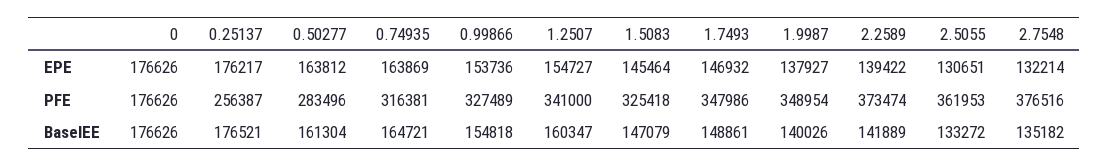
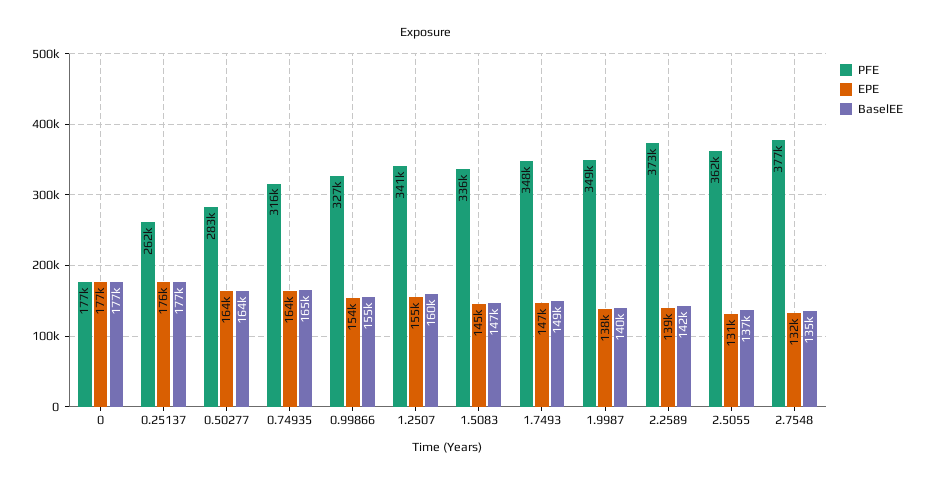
  {
    "EPE": {
      "0": 176626,
      "0.25137": 176217,
      "0.50277": 163812,
      "0.74935": 163869,
      "0.99866": 153736,
      "1.2507": 154727,
      "1.5083": 145464,
      "1.7493": 146932,
      "1.9987": 137927,
      "2.2589": 139422,
      "2.5055": 130651,
      "2.7548": 132214
    },
    "PFE": {
      "0": 176626,
-     "0.25137": 256387,
+     "0.25137": 262000,
      "0.50277": 283496,
      "0.74935": 316381,
      "0.99866": 327489,
      "1.2507": 341000,
-     "1.5083": 325418,
+     "1.5083": 336000,
      "1.7493": 347986,
      "1.9987": 348954,
      "2.2589": 373474,
      "2.5055": 361953,
      "2.7548": 376516
    },
    "BaselEE": {
      "0": 176626,
      "0.25137": 176521,
-     "0.50277": 161304,
+     "0.50277": 164000,
      "0.74935": 164721,
      "0.99866": 154818,
      "1.2507": 160347,
      "1.5083": 147079,
      "1.7493": 148861,
      "1.9987": 140026,
      "2.2589": 141889,
-     "2.5055": 133272,
+     "2.5055": 137000,
      "2.7548": 135182
    }
  }

